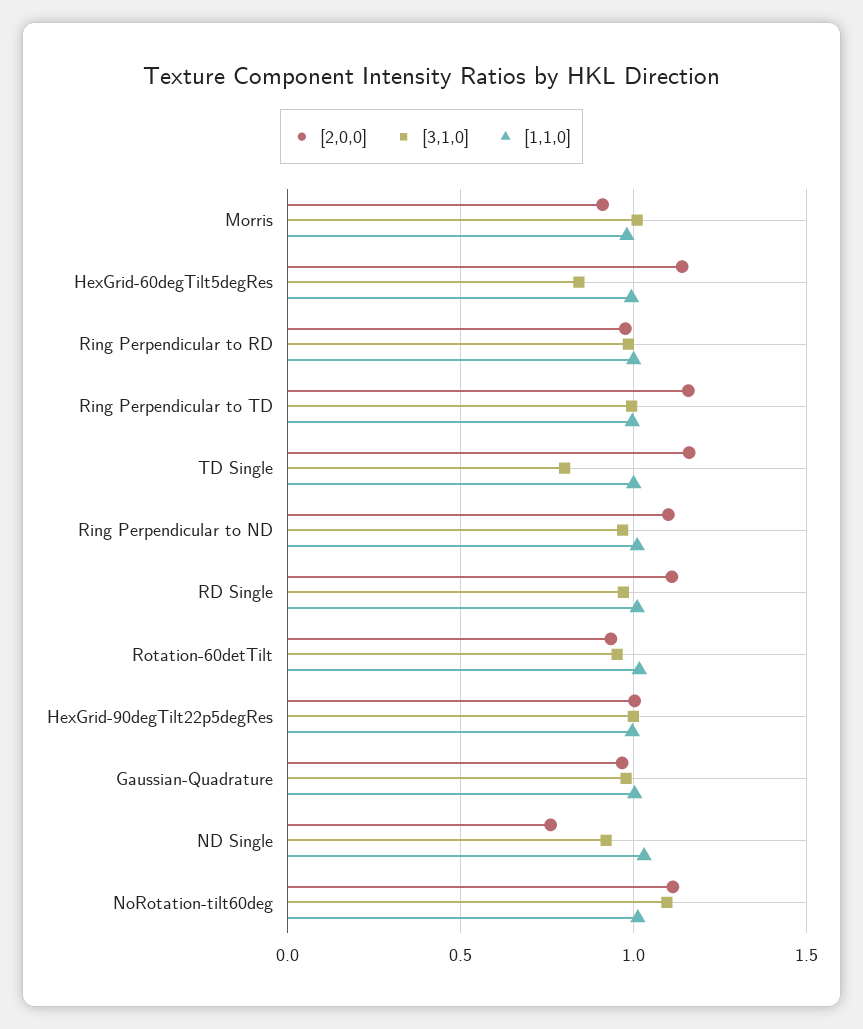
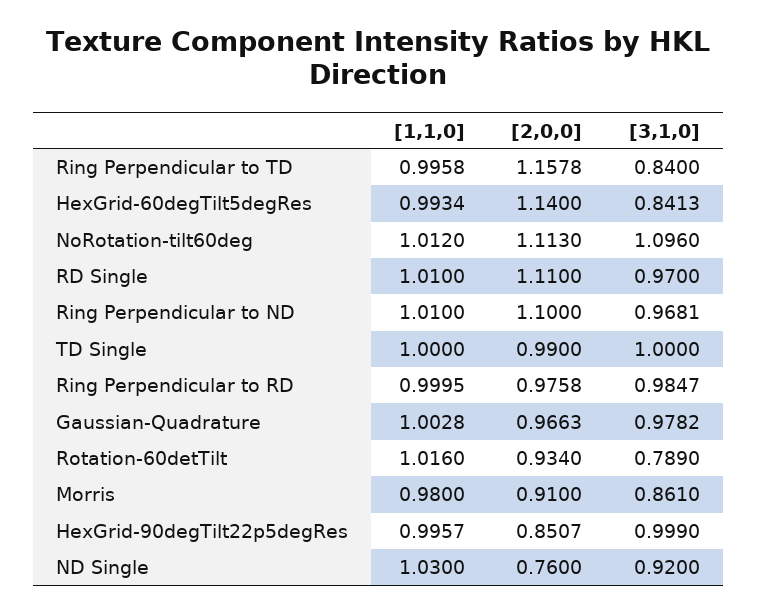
  {
    "[2,0,0]": {
      "Morris": 0.91,
      "HexGrid-60degTilt5degRes": 1.14,
      "Ring Perpendicular to RD": 0.9758,
      "Ring Perpendicular to TD": 1.1578,
-     "TD Single": 1.15,
+     "TD Single": 0.99,
      "Ring Perpendicular to ND": 1.1,
      "RD Single": 1.11,
      "Rotation-60detTilt": 0.934,
-     "HexGrid-90degTilt22p5degRes": 1,
+     "HexGrid-90degTilt22p5degRes": 0.8507,
      "Gaussian-Quadrature": 0.9663,
      "ND Single": 0.76,
      "NoRotation-tilt60deg": 1.113
    },
    "[3,1,0]": {
-     "Morris": 1,
+     "Morris": 0.861,
      "HexGrid-60degTilt5degRes": 0.8413,
      "Ring Perpendicular to RD": 0.9847,
-     "Ring Perpendicular to TD": 1,
+     "Ring Perpendicular to TD": 0.84,
-     "TD Single": 0.8,
+     "TD Single": 1,
      "Ring Perpendicular to ND": 0.9681,
      "RD Single": 0.97,
-     "Rotation-60detTilt": 0.95,
+     "Rotation-60detTilt": 0.789,
      "HexGrid-90degTilt22p5degRes": 0.999,
      "Gaussian-Quadrature": 0.9782,
      "ND Single": 0.92,
      "NoRotation-tilt60deg": 1.096
    },
    "[1,1,0]": {
      "Morris": 0.98,
      "HexGrid-60degTilt5degRes": 0.9934,
      "Ring Perpendicular to RD": 0.9995,
      "Ring Perpendicular to TD": 0.9958,
      "TD Single": 1,
      "Ring Perpendicular to ND": 1.01,
      "RD Single": 1.01,
      "Rotation-60detTilt": 1.016,
      "HexGrid-90degTilt22p5degRes": 0.9957,
      "Gaussian-Quadrature": 1.0028,
      "ND Single": 1.03,
      "NoRotation-tilt60deg": 1.012
    }
  }

